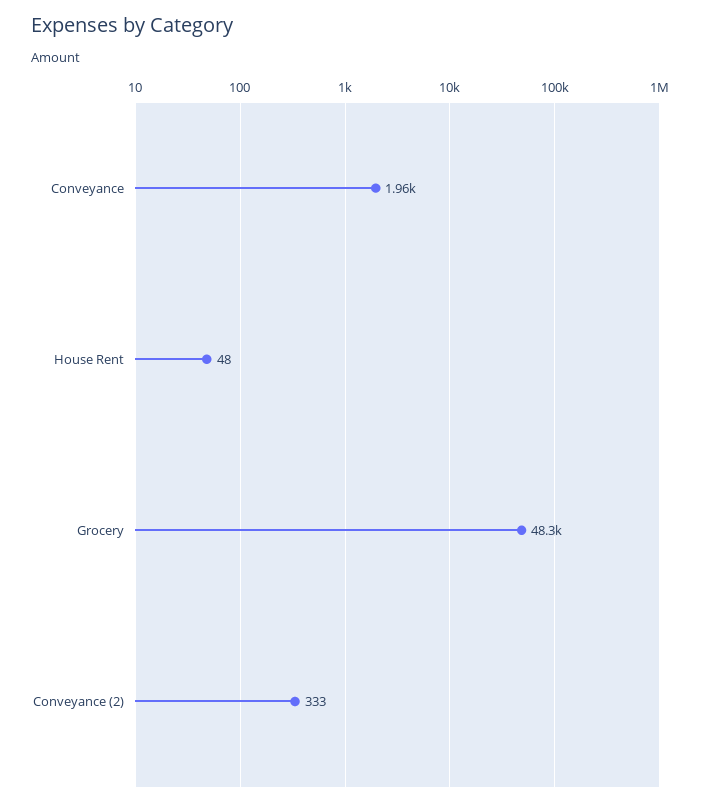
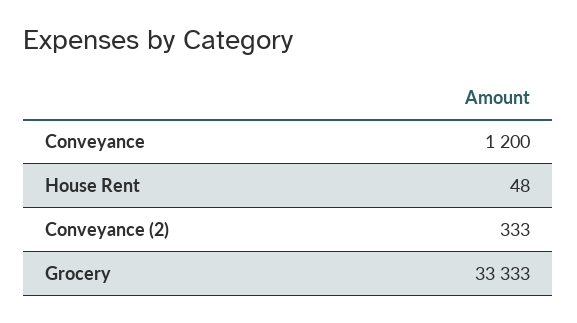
  {
-   "Conveyance": 1960,
+   "Conveyance": 1200,
    "House Rent": 48,
-   "Grocery": 48300,
+   "Grocery": 33333,
    "Conveyance (2)": 333
  }

